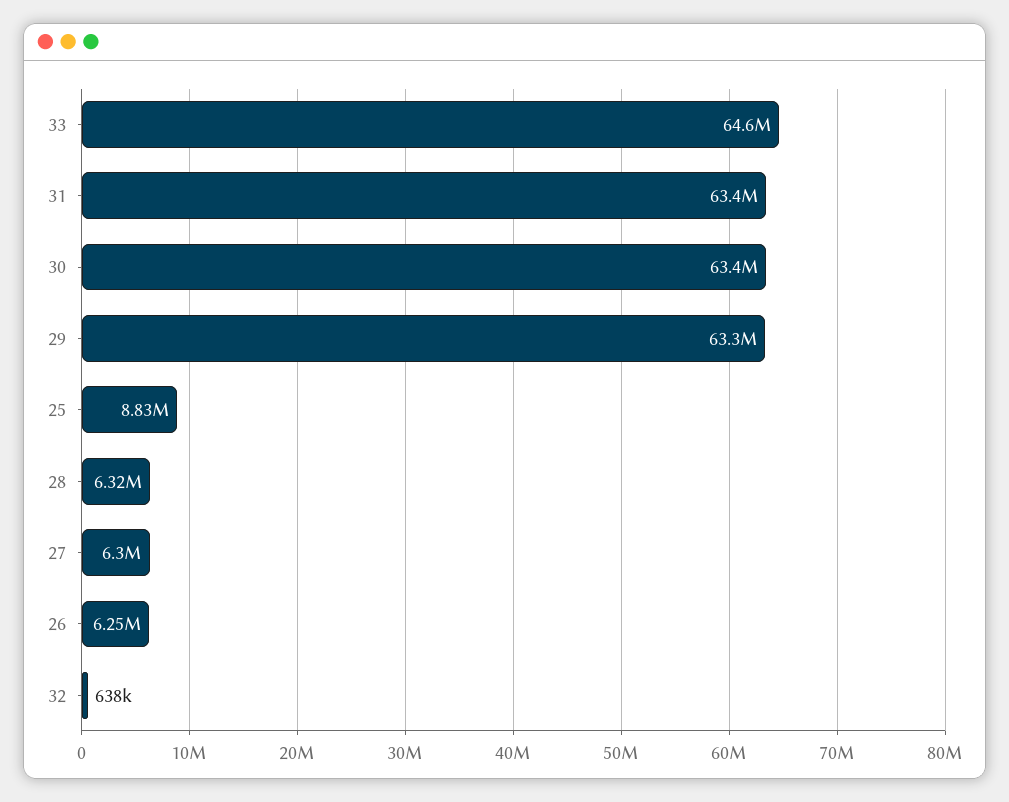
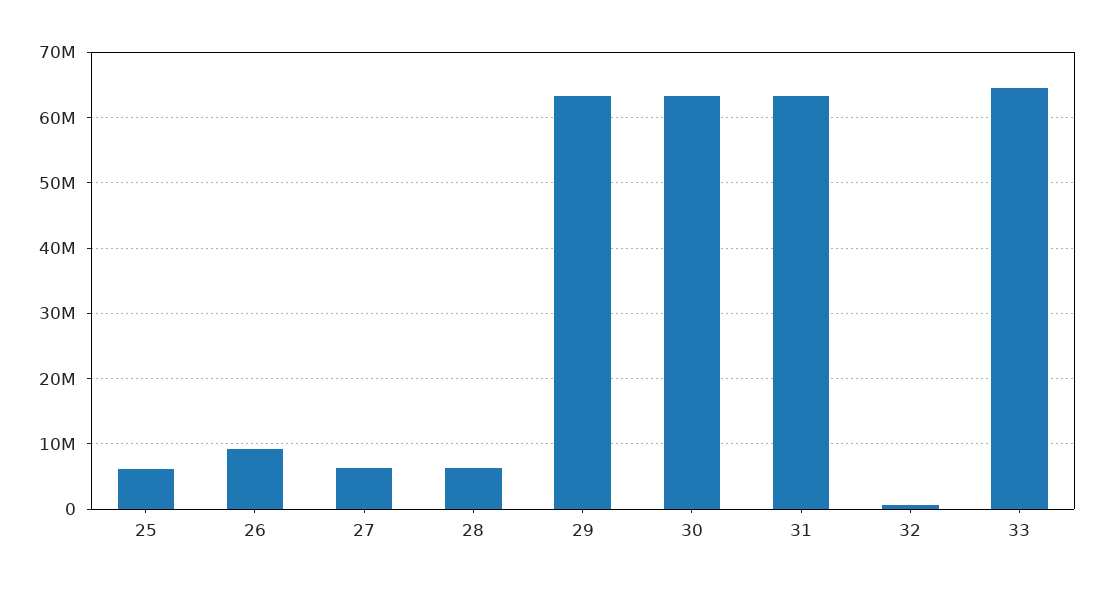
  {
    "33": 64600000,
    "31": 63400000,
    "30": 63400000,
    "29": 63300000,
-   "25": 8830000,
+   "25": 6000000,
    "28": 6320000,
    "27": 6300000,
-   "26": 6250000,
+   "26": 9000000,
    "32": 638000
  }

